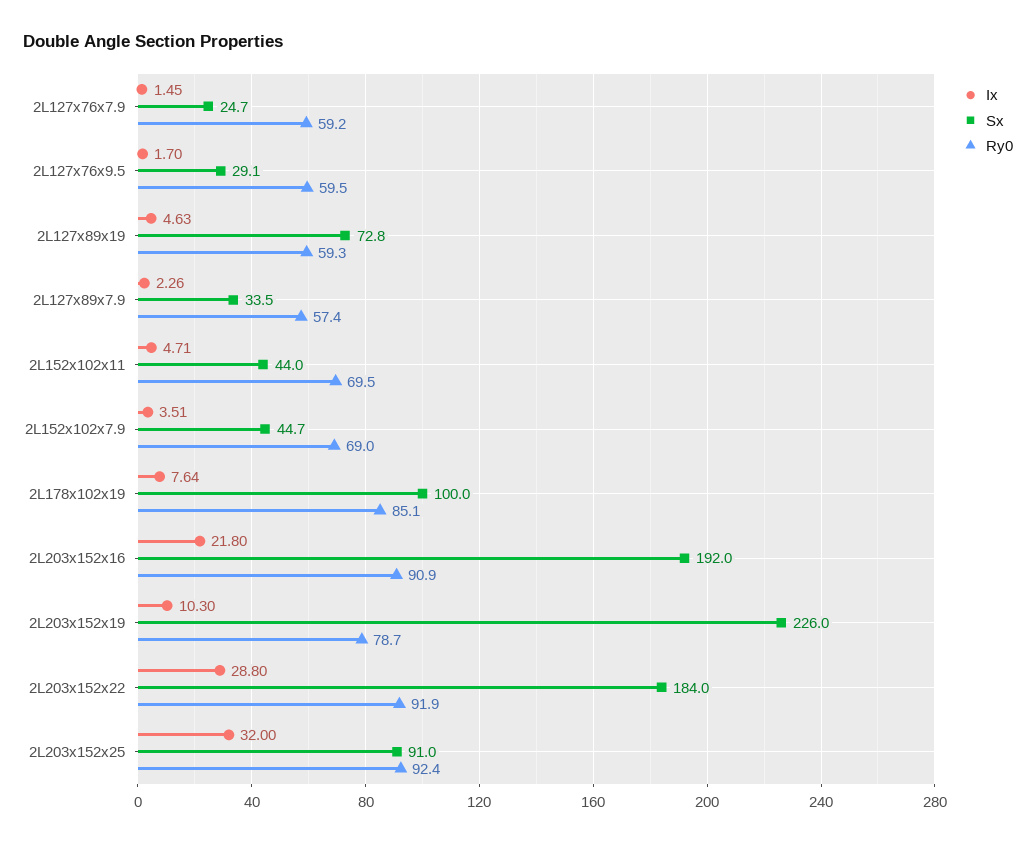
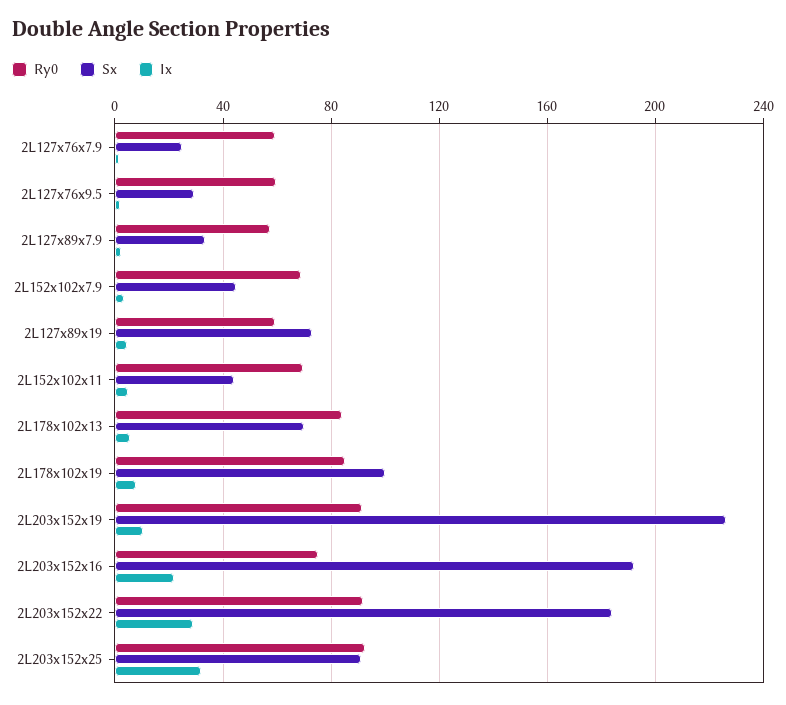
  {
    "Ix": {
      "2L127x76x7.9": 1.45,
      "2L127x76x9.5": 1.7,
      "2L127x89x19": 4.63,
      "2L127x89x7.9": 2.26,
      "2L152x102x11": 4.71,
      "2L152x102x7.9": 3.51,
      "2L178x102x19": 7.64,
      "2L203x152x16": 21.8,
      "2L203x152x19": 10.3,
      "2L203x152x22": 28.8,
-     "2L203x152x25": 32
+     "2L203x152x25": 32,
+     "2L178x102x13": 5
    },
    "Sx": {
      "2L127x76x7.9": 24.7,
      "2L127x76x9.5": 29.1,
      "2L127x89x19": 72.8,
      "2L127x89x7.9": 33.5,
      "2L152x102x11": 44,
      "2L152x102x7.9": 44.7,
      "2L178x102x19": 100,
      "2L203x152x16": 192,
      "2L203x152x19": 226,
      "2L203x152x22": 184,
-     "2L203x152x25": 91
+     "2L203x152x25": 91,
+     "2L178x102x13": 70
    },
    "Ry0": {
      "2L127x76x7.9": 59.2,
      "2L127x76x9.5": 59.5,
      "2L127x89x19": 59.3,
      "2L127x89x7.9": 57.4,
      "2L152x102x11": 69.5,
      "2L152x102x7.9": 69,
      "2L178x102x19": 85.1,
-     "2L203x152x16": 90.9,
+     "2L203x152x16": 75,
-     "2L203x152x19": 78.7,
+     "2L203x152x19": 90,
      "2L203x152x22": 91.9,
-     "2L203x152x25": 92.4
+     "2L203x152x25": 92.4,
+     "2L178x102x13": 85
    }
  }

